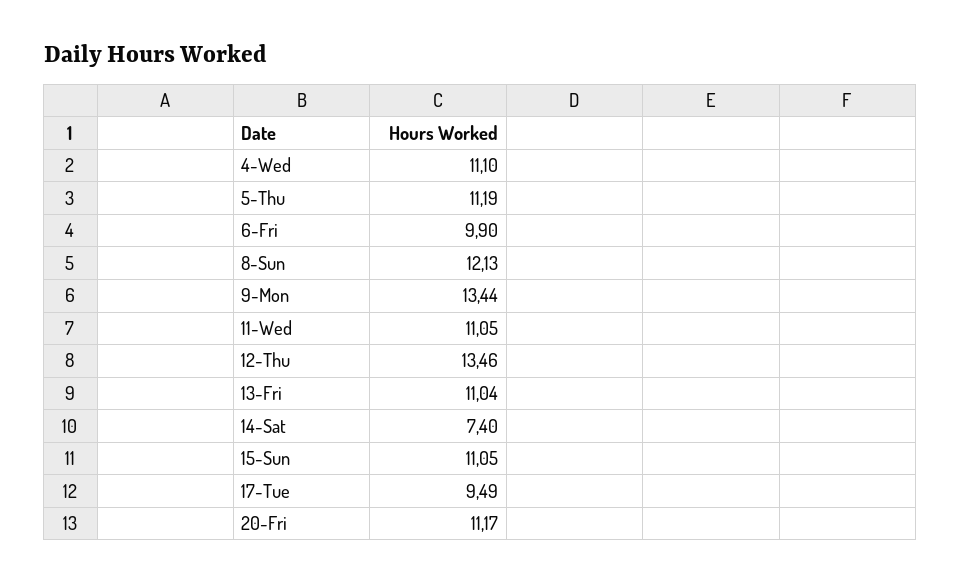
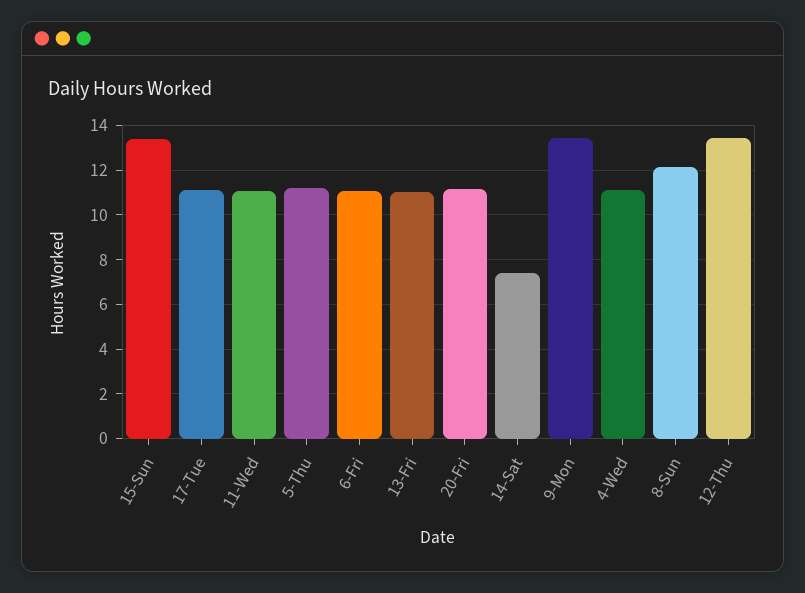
  {
    "4-Wed": 11.1,
    "5-Thu": 11.19,
-   "6-Fri": 9.9,
+   "6-Fri": 11,
    "8-Sun": 12.13,
    "9-Mon": 13.44,
    "11-Wed": 11.05,
    "12-Thu": 13.46,
    "13-Fri": 11.04,
    "14-Sat": 7.4,
-   "15-Sun": 11.05,
+   "15-Sun": 13.5,
-   "17-Tue": 9.49,
+   "17-Tue": 11,
    "20-Fri": 11.17
  }

